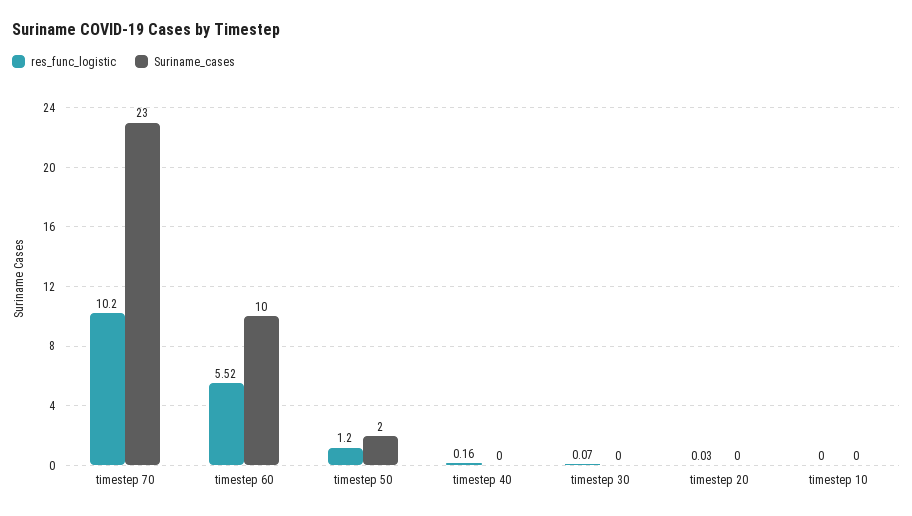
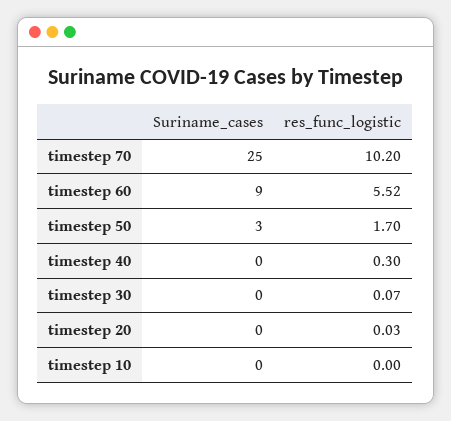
  {
    "res_func_logistic": {
      "timestep 70": 10.2,
      "timestep 60": 5.52,
-     "timestep 50": 1.2,
+     "timestep 50": 1.7,
-     "timestep 40": 0.16,
+     "timestep 40": 0.3,
      "timestep 30": 0.07,
      "timestep 20": 0.03,
      "timestep 10": 0
    },
    "Suriname_cases": {
-     "timestep 70": 23,
+     "timestep 70": 25,
-     "timestep 60": 10,
+     "timestep 60": 9,
-     "timestep 50": 2,
+     "timestep 50": 3,
      "timestep 40": 0,
      "timestep 30": 0,
      "timestep 20": 0,
      "timestep 10": 0
    }
  }

